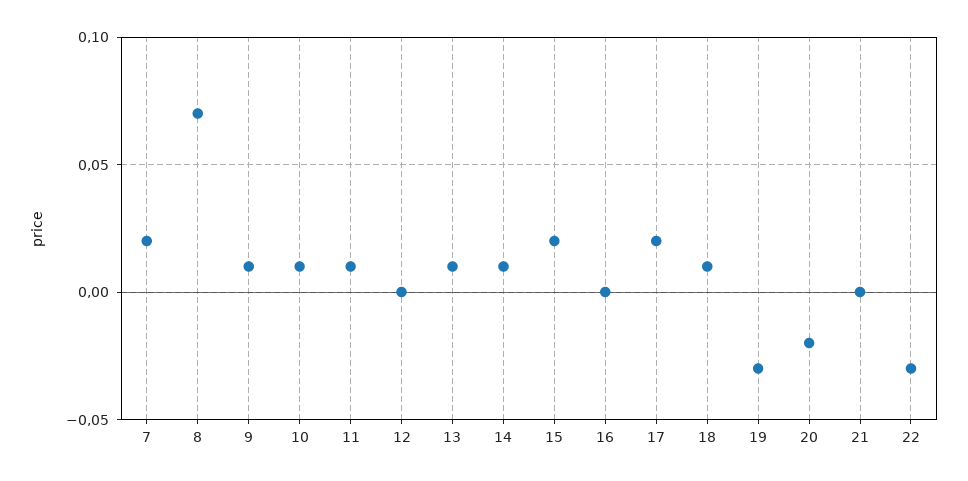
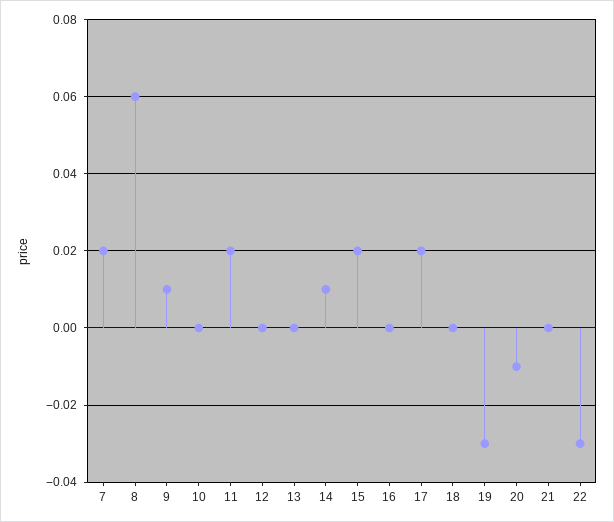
  {
    "7": 0.02,
-   "8": 0.07,
+   "8": 0.06,
    "9": 0.01,
-   "10": 0.01,
+   "10": 0,
-   "11": 0.01,
+   "11": 0.02,
    "12": 0,
-   "13": 0.01,
+   "13": 0,
    "14": 0.01,
    "15": 0.02,
    "16": 0,
    "17": 0.02,
-   "18": 0.01,
+   "18": 0,
    "19": -0.03,
-   "20": -0.02,
+   "20": -0.01,
    "21": 0,
    "22": -0.03
  }

